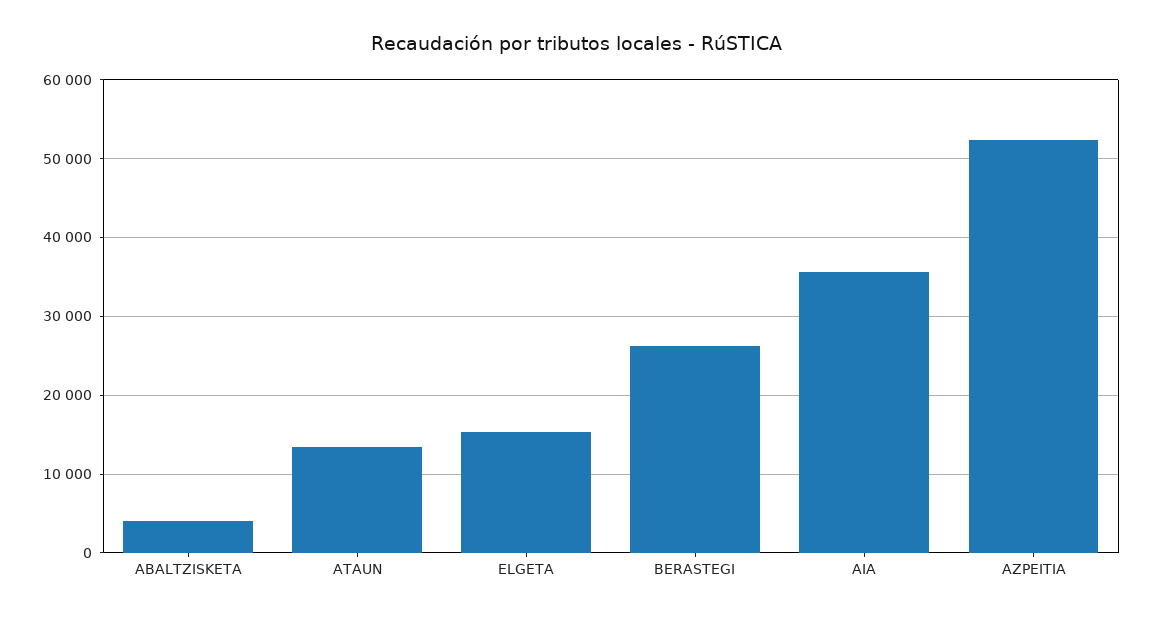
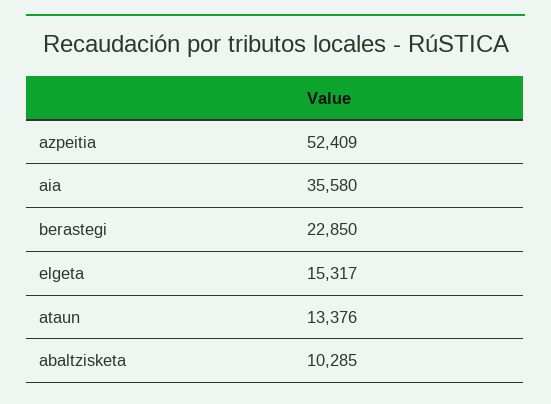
  {
-   "ABALTZISKETA": 4000,
+   "ABALTZISKETA": 10285,
    "ATAUN": 13376,
    "ELGETA": 15317,
-   "BERASTEGI": 26000,
+   "BERASTEGI": 22850,
    "AIA": 35580,
    "AZPEITIA": 52409
  }

